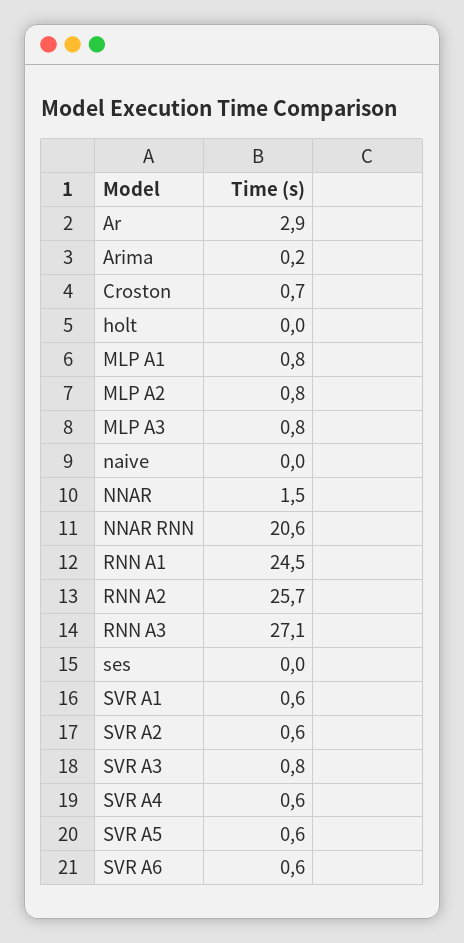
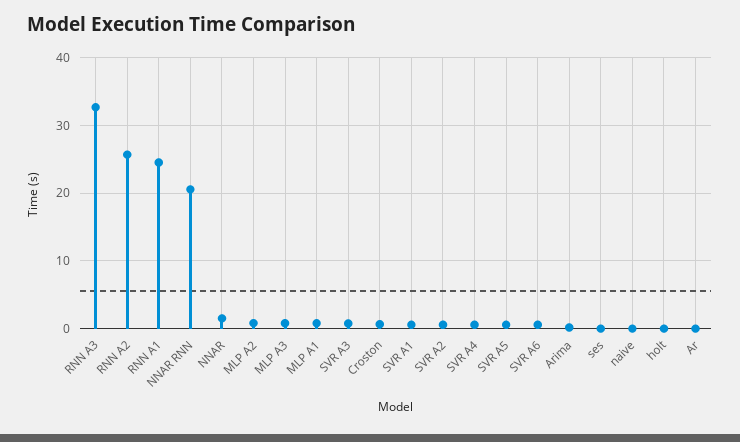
  {
-   "Ar": 2.9,
+   "Ar": 0,
    "Arima": 0.2,
    "Croston": 0.7,
    "holt": 0,
    "MLP A1": 0.8,
    "MLP A2": 0.8,
    "MLP A3": 0.8,
    "naive": 0,
    "NNAR": 1.5,
    "NNAR RNN": 20.6,
    "RNN A1": 24.5,
    "RNN A2": 25.7,
-   "RNN A3": 27.1,
+   "RNN A3": 33,
    "ses": 0,
    "SVR A1": 0.6,
    "SVR A2": 0.6,
    "SVR A3": 0.8,
    "SVR A4": 0.6,
    "SVR A5": 0.6,
    "SVR A6": 0.6
  }

